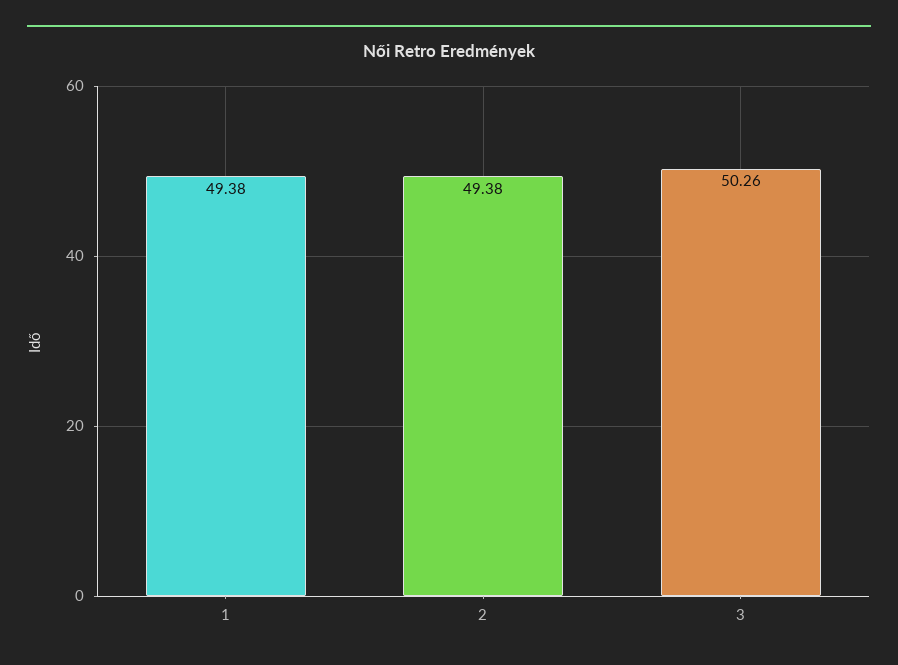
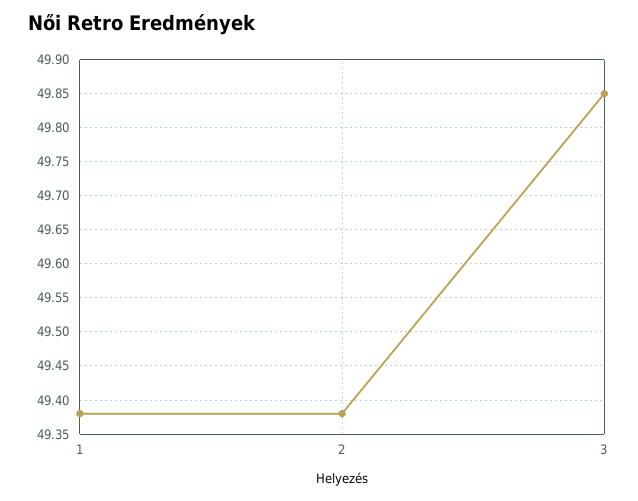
  {
    "1": 49.38,
    "2": 49.38,
-   "3": 50.26
+   "3": 49.85
  }

